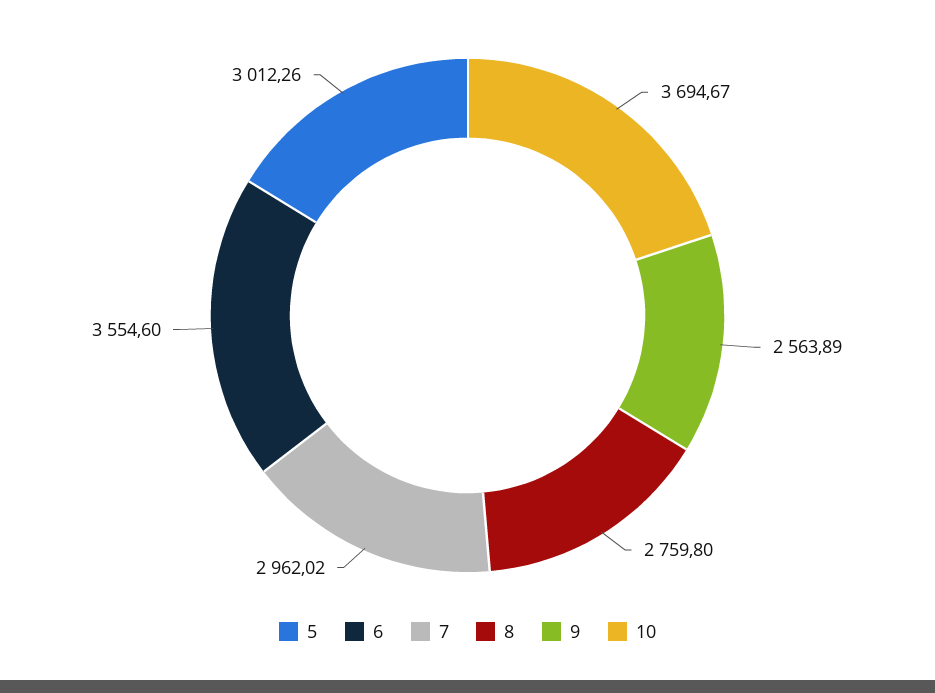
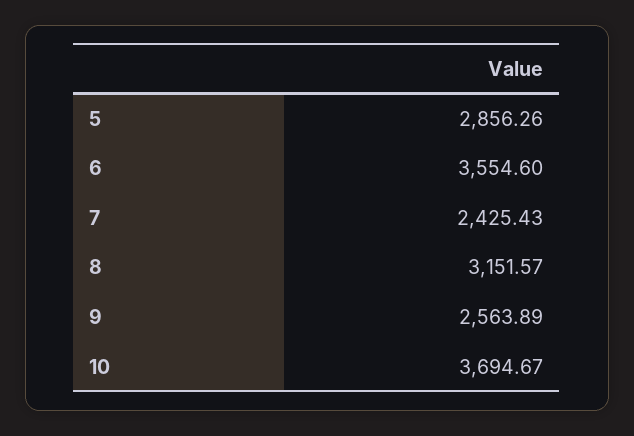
  {
-   "5": 3012.26,
+   "5": 2856.26,
    "6": 3554.6,
-   "7": 2962.02,
+   "7": 2425.43,
-   "8": 2759.8,
+   "8": 3151.57,
    "9": 2563.89,
    "10": 3694.67
  }

